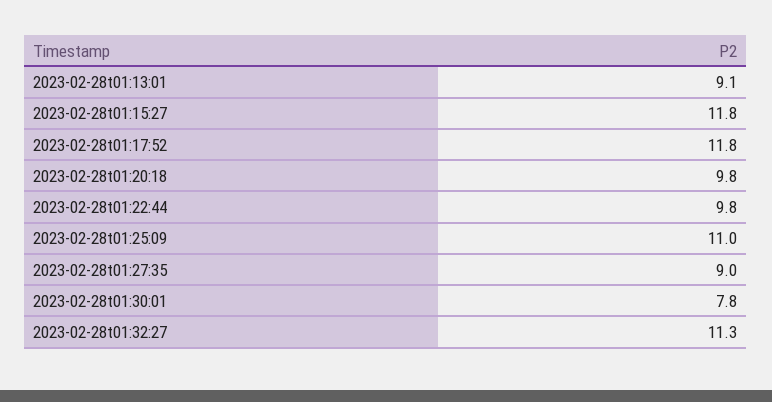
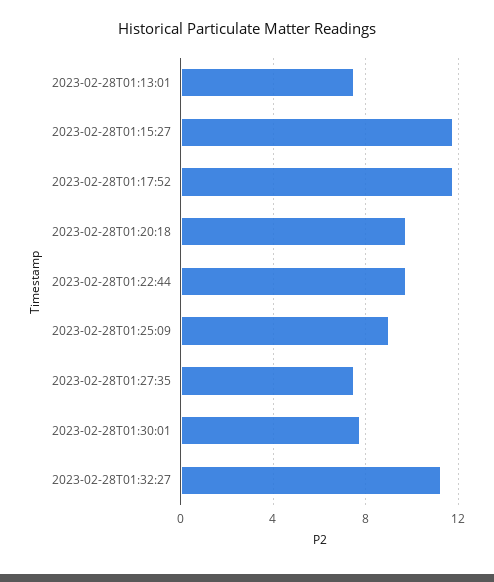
  {
-   "2023-02-28t01:13:01": 9.1,
+   "2023-02-28t01:13:01": 7.5,
    "2023-02-28t01:15:27": 11.8,
    "2023-02-28t01:17:52": 11.8,
    "2023-02-28t01:20:18": 9.8,
    "2023-02-28t01:22:44": 9.8,
-   "2023-02-28t01:25:09": 11,
+   "2023-02-28t01:25:09": 9,
-   "2023-02-28t01:27:35": 9,
+   "2023-02-28t01:27:35": 7.5,
    "2023-02-28t01:30:01": 7.8,
    "2023-02-28t01:32:27": 11.3
  }

